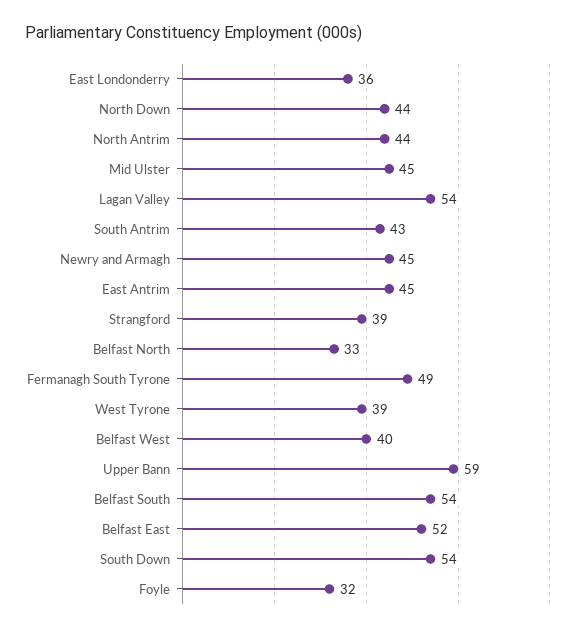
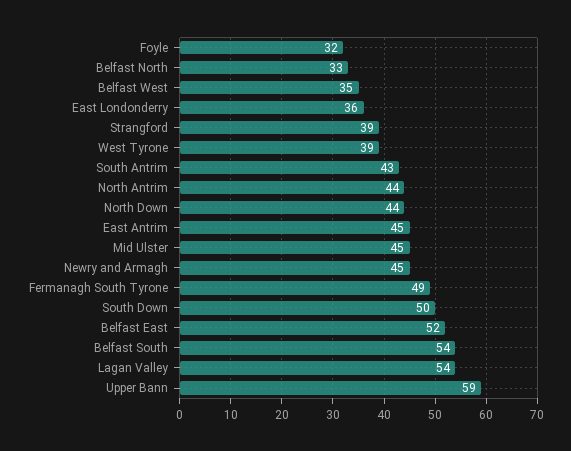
  {
    "East Londonderry": 36,
    "North Down": 44,
    "North Antrim": 44,
    "Mid Ulster": 45,
    "Lagan Valley": 54,
    "South Antrim": 43,
    "Newry and Armagh": 45,
    "East Antrim": 45,
    "Strangford": 39,
    "Belfast North": 33,
    "Fermanagh South Tyrone": 49,
    "West Tyrone": 39,
-   "Belfast West": 40,
+   "Belfast West": 35,
    "Upper Bann": 59,
    "Belfast South": 54,
    "Belfast East": 52,
-   "South Down": 54,
+   "South Down": 50,
    "Foyle": 32
  }

